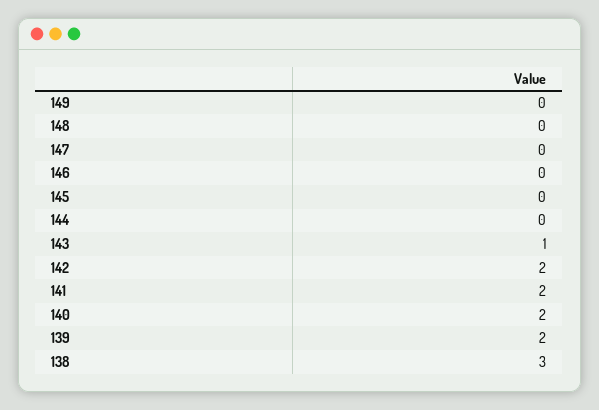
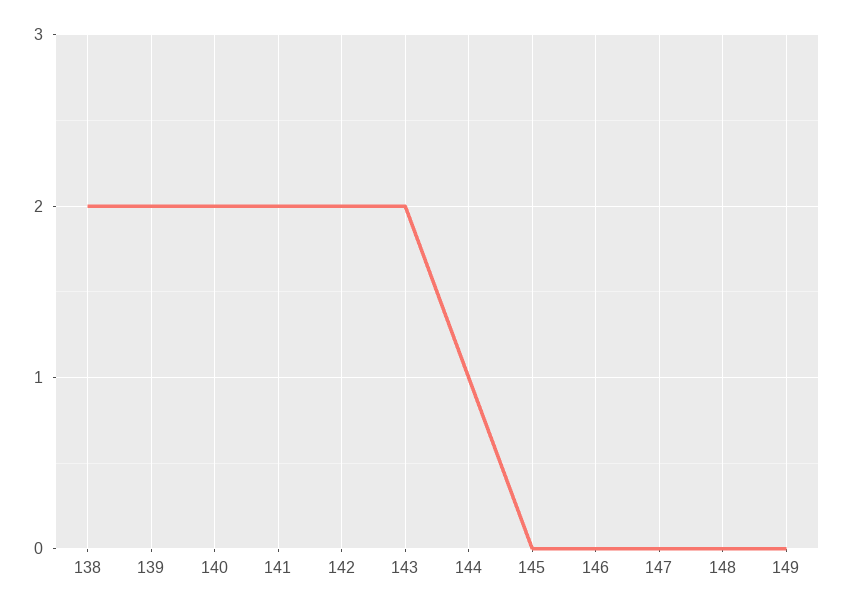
  {
    "149": 0,
    "148": 0,
    "147": 0,
    "146": 0,
    "145": 0,
-   "144": 0,
+   "144": 1,
-   "143": 1,
+   "143": 2,
    "142": 2,
    "141": 2,
    "140": 2,
    "139": 2,
-   "138": 3
+   "138": 2
  }

